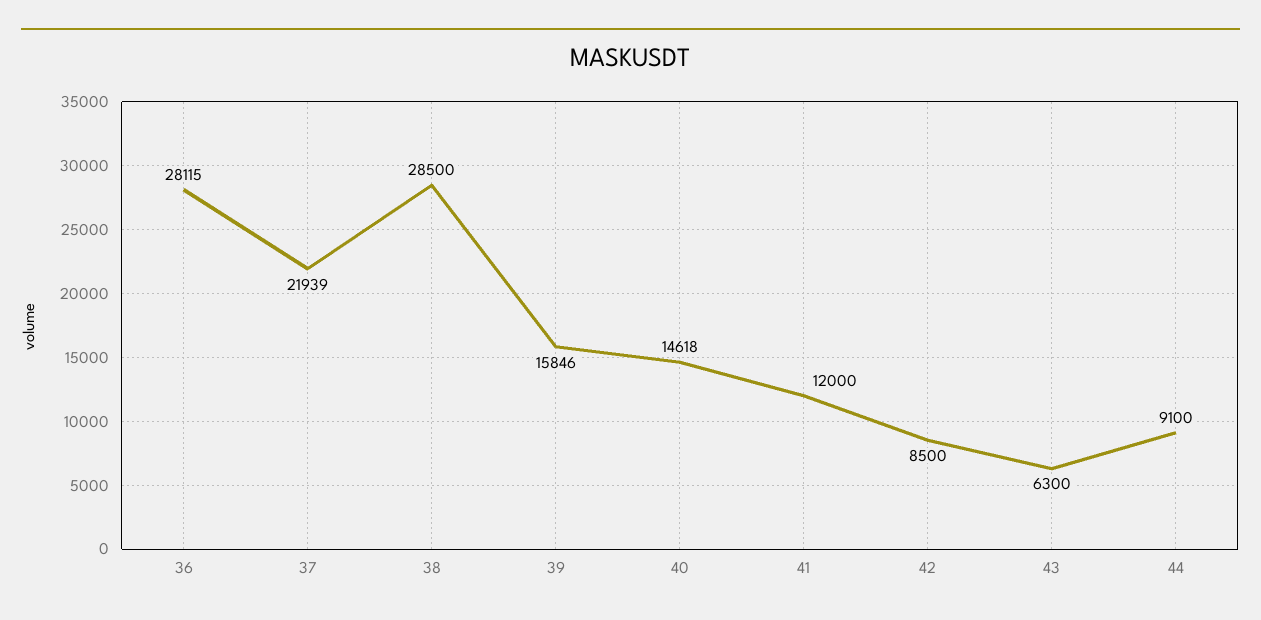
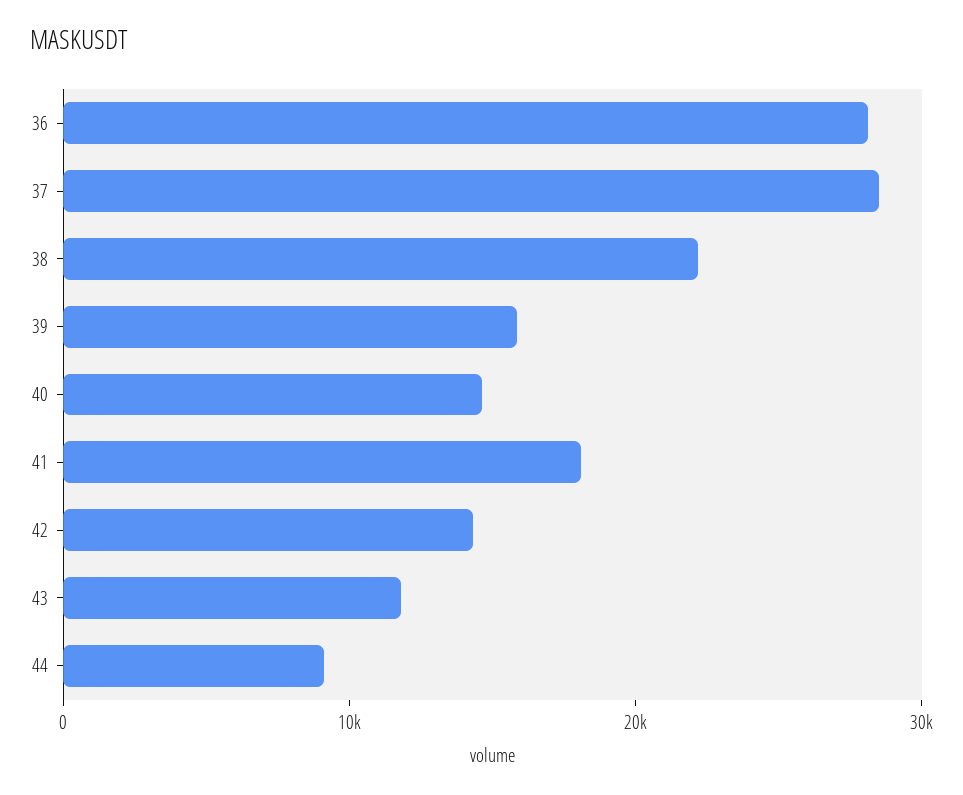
  {
    "36": 28115,
-   "37": 21939,
+   "37": 28000,
-   "38": 28500,
+   "38": 22000,
    "39": 15846,
    "40": 14618,
-   "41": 12000,
+   "41": 18000,
-   "42": 8500,
+   "42": 14000,
-   "43": 6300,
+   "43": 12000,
    "44": 9100
  }

